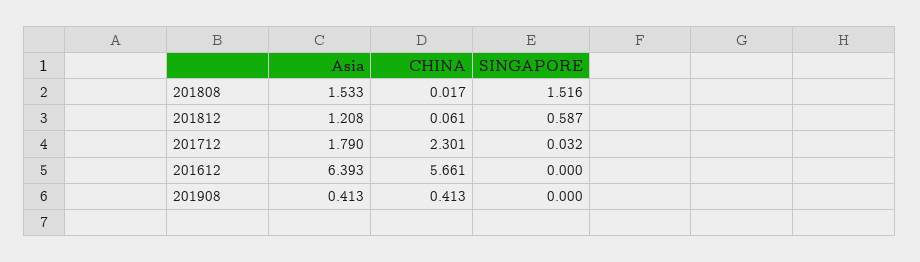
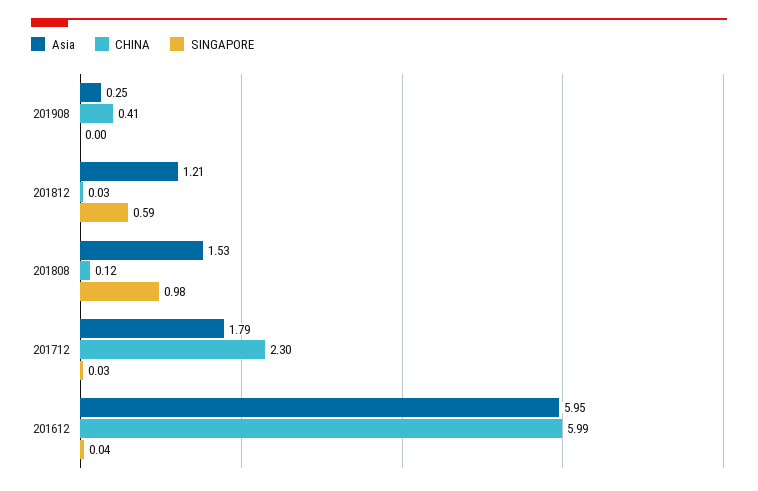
  {
    "Asia": {
      "201808": 1.533,
      "201812": 1.208,
      "201712": 1.79,
-     "201612": 6.393,
+     "201612": 5.95,
-     "201908": 0.413
+     "201908": 0.25
    },
    "CHINA": {
-     "201808": 0.017,
+     "201808": 0.12,
-     "201812": 0.061,
+     "201812": 0.03,
      "201712": 2.301,
-     "201612": 5.661,
+     "201612": 5.99,
      "201908": 0.413
    },
    "SINGAPORE": {
-     "201808": 1.516,
+     "201808": 0.98,
      "201812": 0.587,
      "201712": 0.032,
-     "201612": 0,
+     "201612": 0.04,
      "201908": 0
    }
  }

